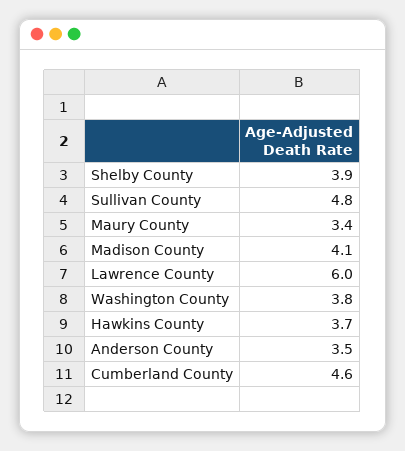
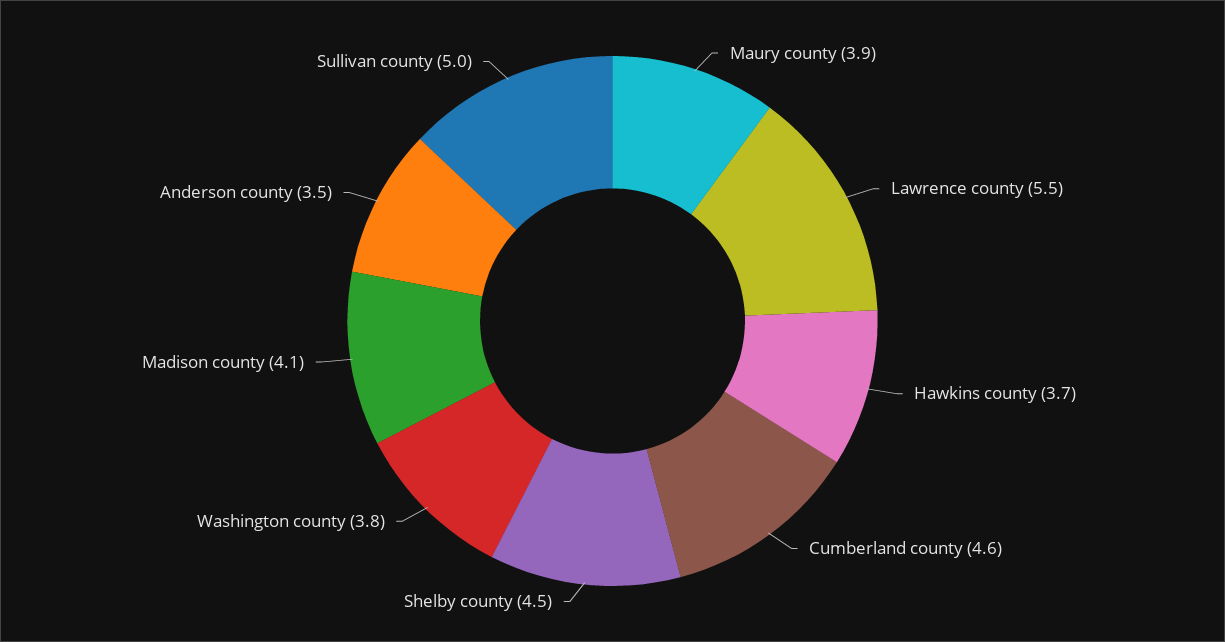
  {
-   "Shelby County": 3.9,
+   "Shelby County": 4.5,
-   "Sullivan County": 4.8,
+   "Sullivan County": 5,
-   "Maury County": 3.4,
+   "Maury County": 3.9,
    "Madison County": 4.1,
-   "Lawrence County": 6,
+   "Lawrence County": 5.5,
    "Washington County": 3.8,
    "Hawkins County": 3.7,
    "Anderson County": 3.5,
    "Cumberland County": 4.6
  }

